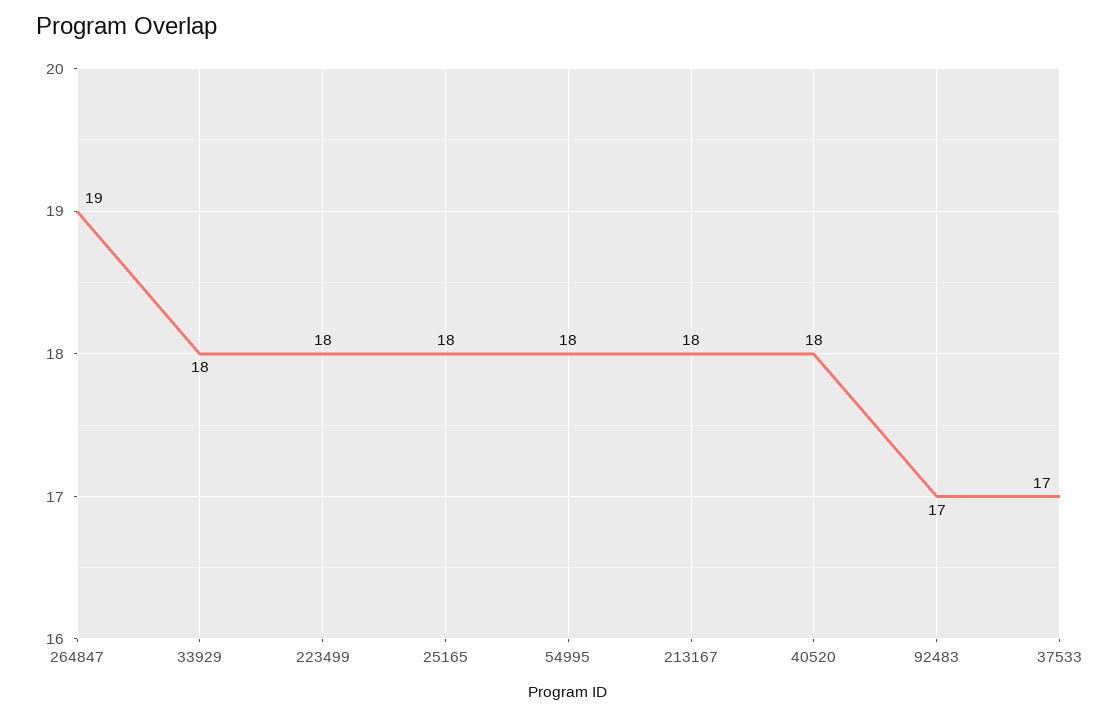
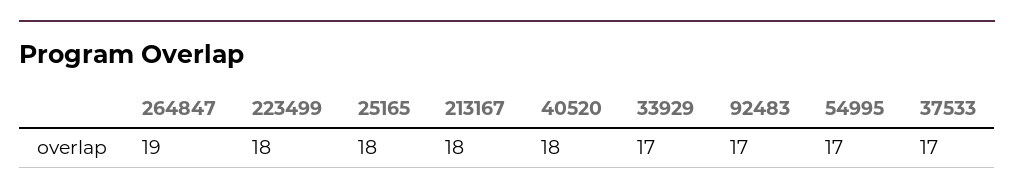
  {
    "264847": 19,
-   "33929": 18,
+   "33929": 17,
    "223499": 18,
    "25165": 18,
-   "54995": 18,
+   "54995": 17,
    "213167": 18,
    "40520": 18,
    "92483": 17,
    "37533": 17
  }

